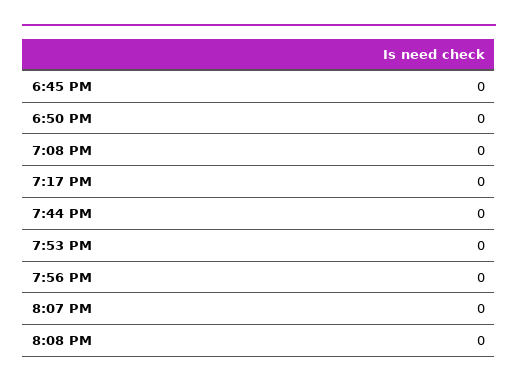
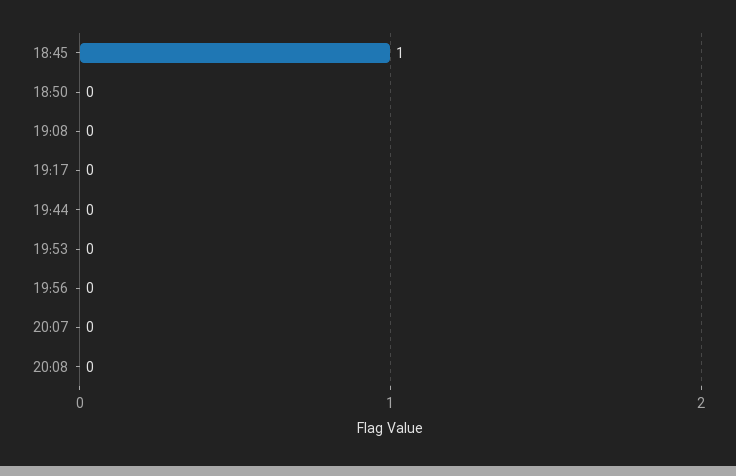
  {
-   "6:45 PM": 0,
+   "6:45 PM": 1,
    "6:50 PM": 0,
    "7:08 PM": 0,
    "7:17 PM": 0,
    "7:44 PM": 0,
    "7:53 PM": 0,
    "7:56 PM": 0,
    "8:07 PM": 0,
    "8:08 PM": 0
  }

